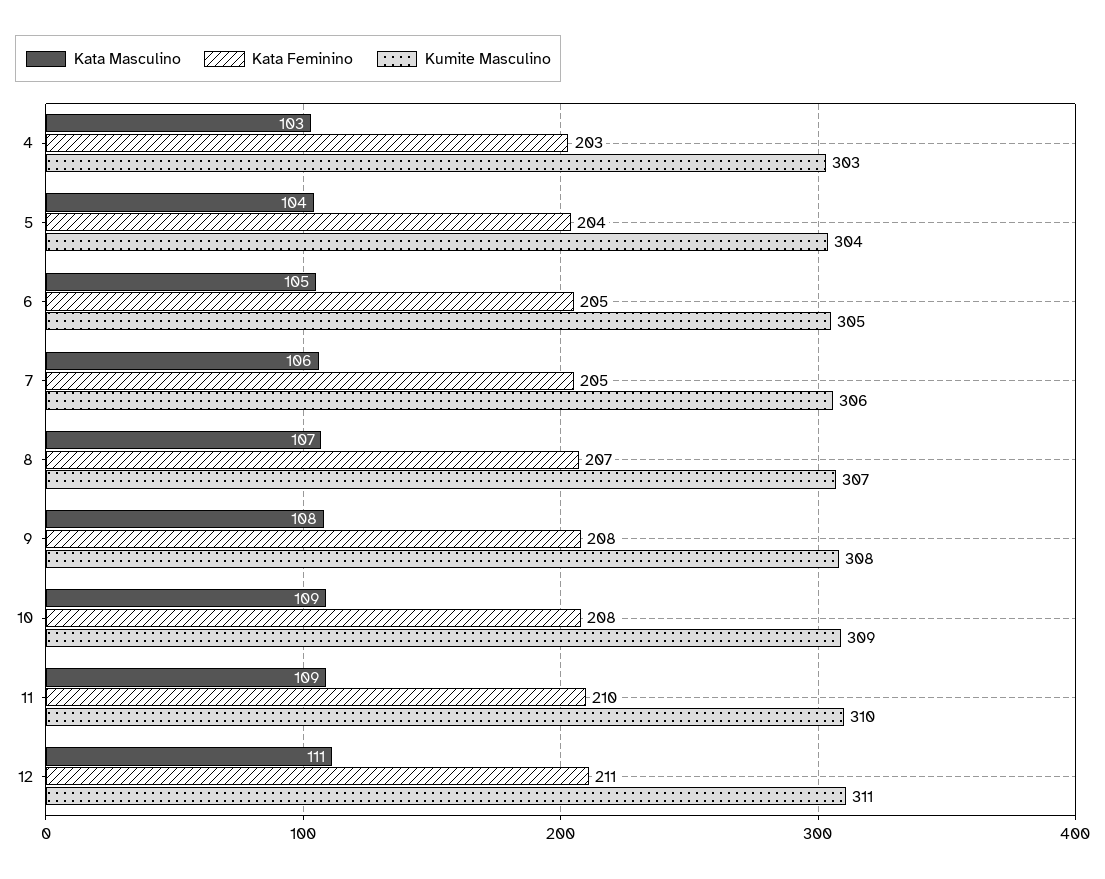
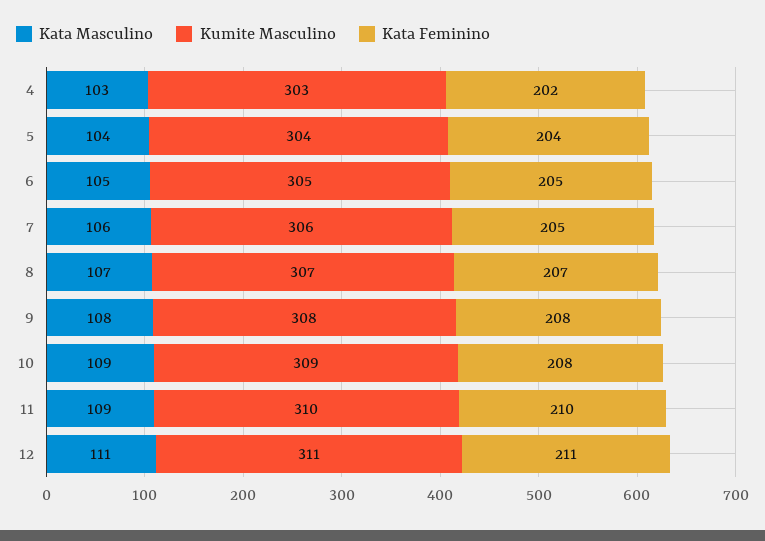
  {
    "Kata Masculino": {
      "4": 103,
      "5": 104,
      "6": 105,
      "7": 106,
      "8": 107,
      "9": 108,
      "10": 109,
      "11": 109,
      "12": 111
    },
    "Kata Feminino": {
-     "4": 203,
+     "4": 202,
      "5": 204,
      "6": 205,
      "7": 205,
      "8": 207,
      "9": 208,
      "10": 208,
      "11": 210,
      "12": 211
    },
    "Kumite Masculino": {
      "4": 303,
      "5": 304,
      "6": 305,
      "7": 306,
      "8": 307,
      "9": 308,
      "10": 309,
      "11": 310,
      "12": 311
    }
  }

